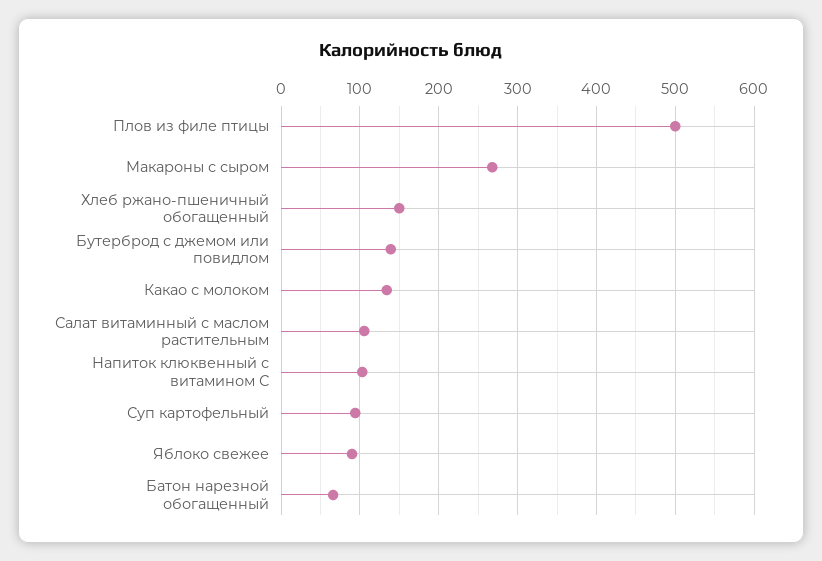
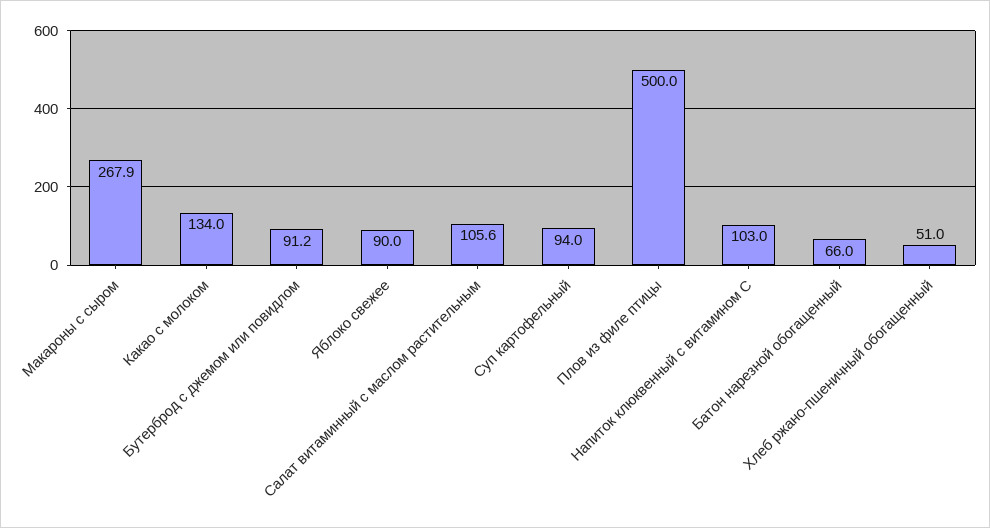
  {
    "Плов из филе птицы": 500,
    "Макароны с сыром": 267.9,
-   "Хлеб ржано-пшеничный обогащенный": 150,
+   "Хлеб ржано-пшеничный обогащенный": 51,
-   "Бутерброд с джемом или повидлом": 140,
+   "Бутерброд с джемом или повидлом": 91.2,
    "Какао с молоком": 134,
    "Салат витаминный с маслом растительным": 105.6,
    "Напиток клюквенный с витамином С": 103,
    "Суп картофельный": 94,
    "Яблоко свежее": 90,
    "Батон нарезной обогащенный": 66
  }

